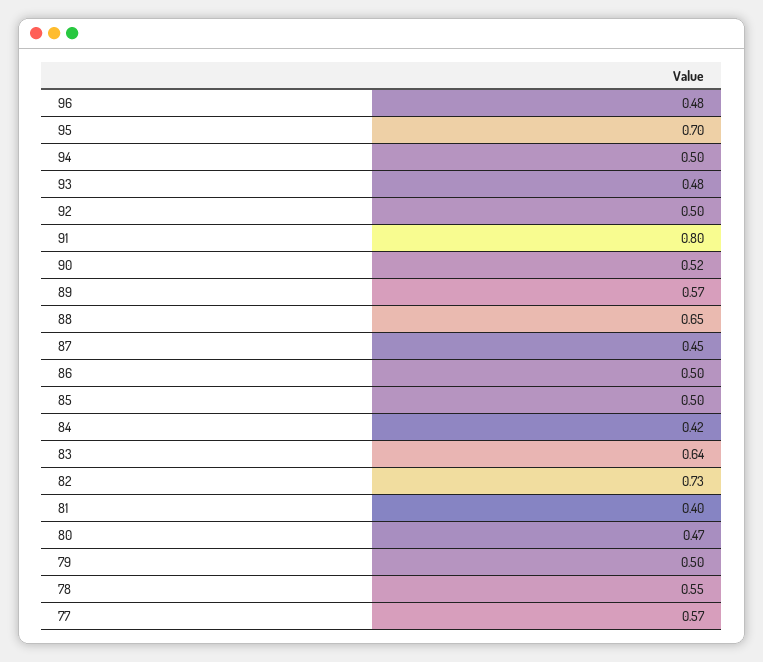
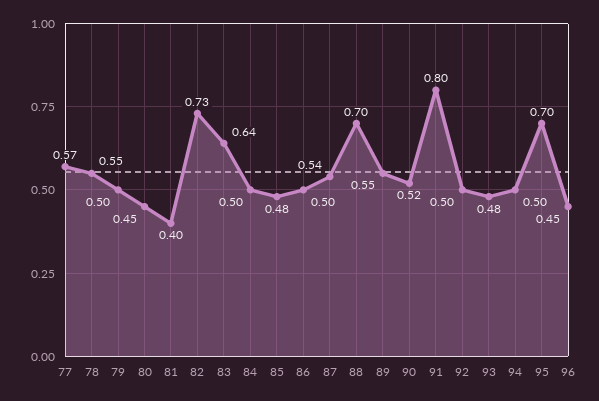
  {
-   "96": 0.48,
+   "96": 0.45,
    "95": 0.7,
    "94": 0.5,
    "93": 0.48,
    "92": 0.5,
    "91": 0.8,
    "90": 0.52,
-   "89": 0.57,
+   "89": 0.55,
-   "88": 0.65,
+   "88": 0.7,
-   "87": 0.45,
+   "87": 0.54,
    "86": 0.5,
-   "85": 0.5,
+   "85": 0.48,
-   "84": 0.42,
+   "84": 0.5,
    "83": 0.64,
    "82": 0.73,
    "81": 0.4,
-   "80": 0.47,
+   "80": 0.45,
    "79": 0.5,
    "78": 0.55,
    "77": 0.57
  }

